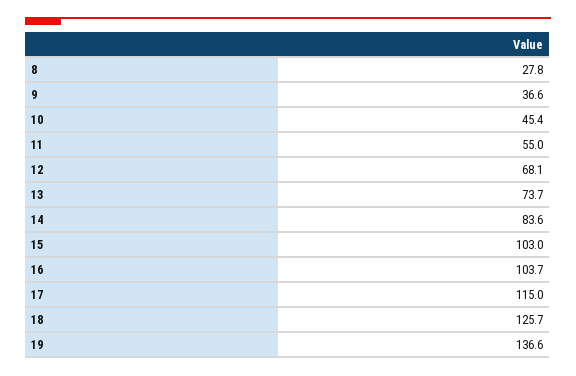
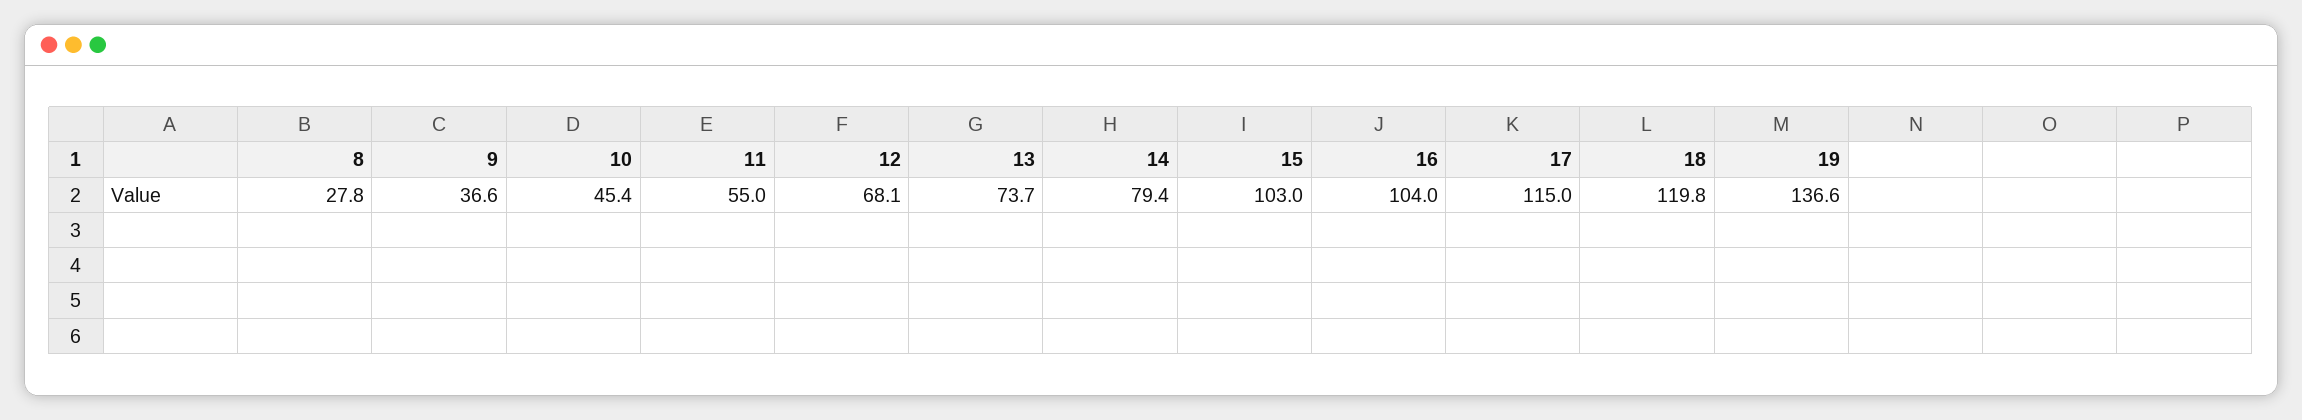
  {
    "8": 27.8,
    "9": 36.6,
    "10": 45.4,
    "11": 55,
    "12": 68.1,
    "13": 73.7,
-   "14": 83.6,
+   "14": 79.4,
    "15": 103,
-   "16": 103.7,
+   "16": 104,
    "17": 115,
-   "18": 125.7,
+   "18": 119.8,
    "19": 136.6
  }

